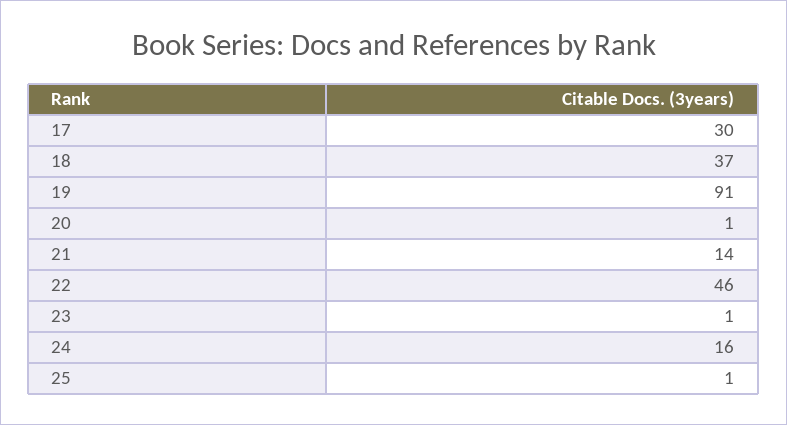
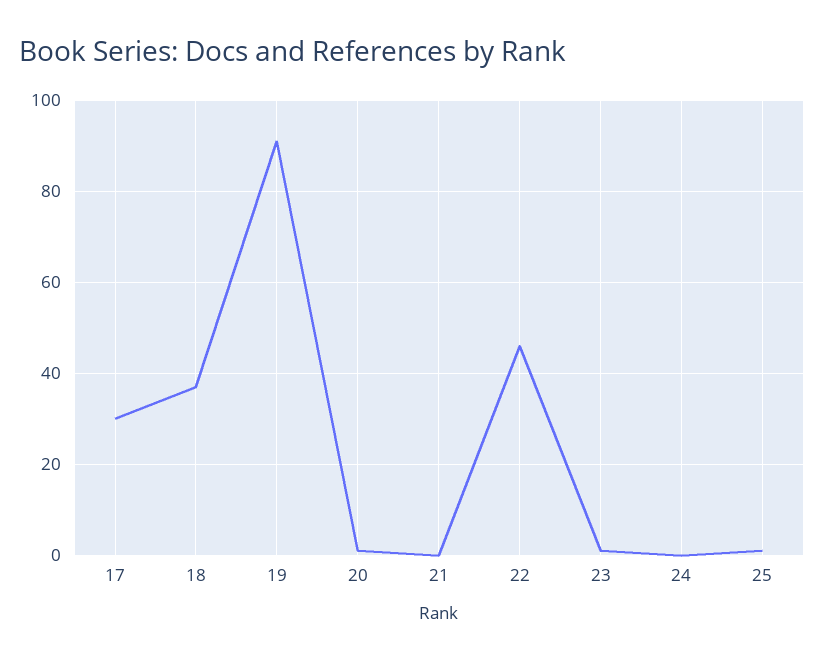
  {
    "17": 30,
    "18": 37,
    "19": 91,
    "20": 1,
-   "21": 14,
+   "21": 0,
    "22": 46,
    "23": 1,
-   "24": 16,
+   "24": 0,
    "25": 1
  }

